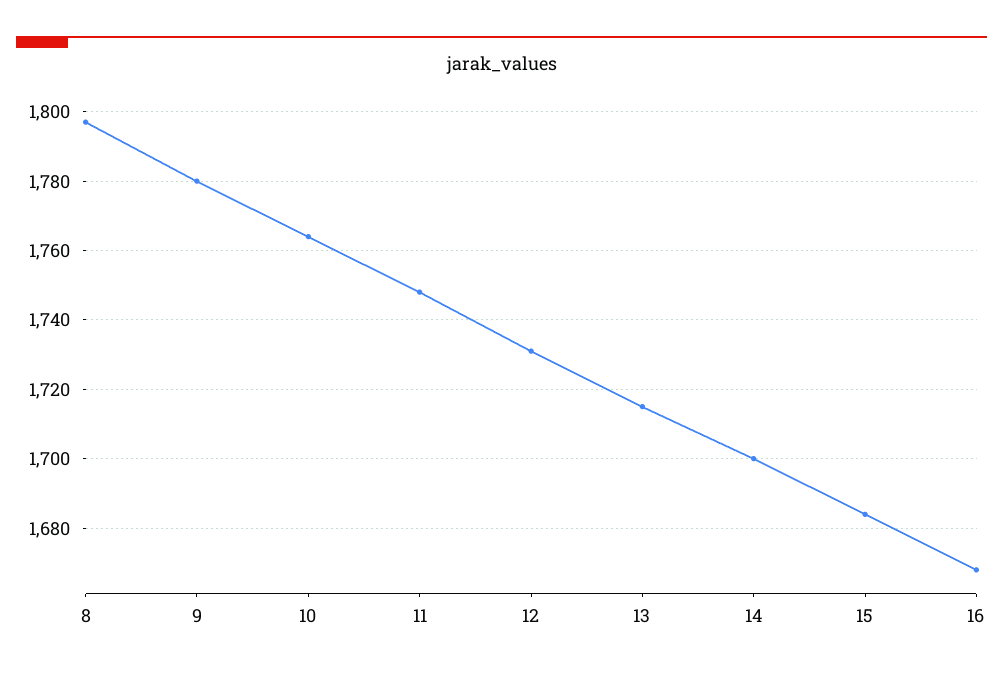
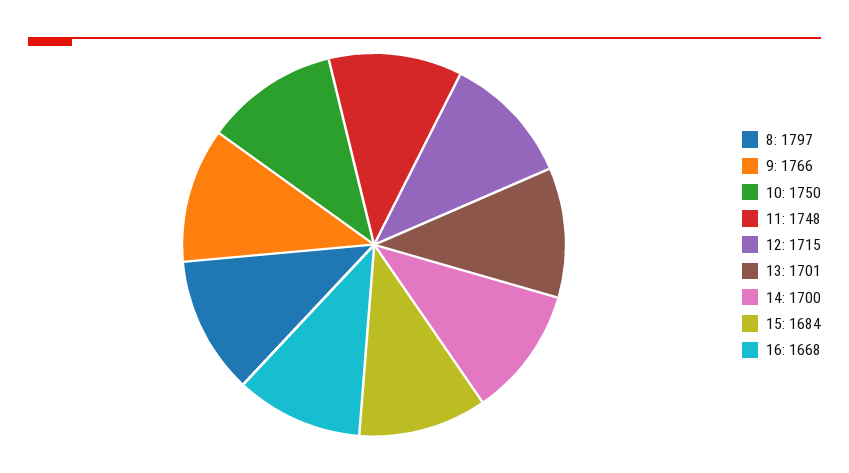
  {
    "8": 1797,
-   "9": 1780,
+   "9": 1766,
-   "10": 1765,
+   "10": 1750,
    "11": 1748,
-   "12": 1730,
+   "12": 1715,
-   "13": 1715,
+   "13": 1701,
    "14": 1700,
    "15": 1684,
    "16": 1668
  }

